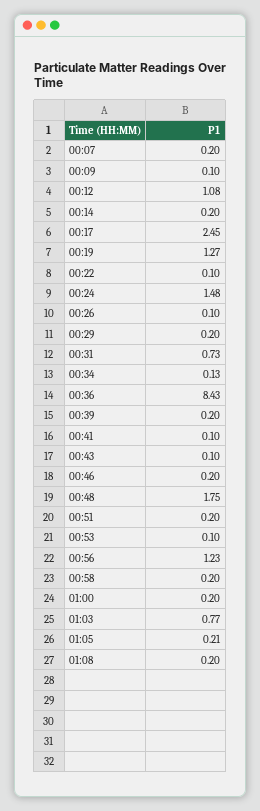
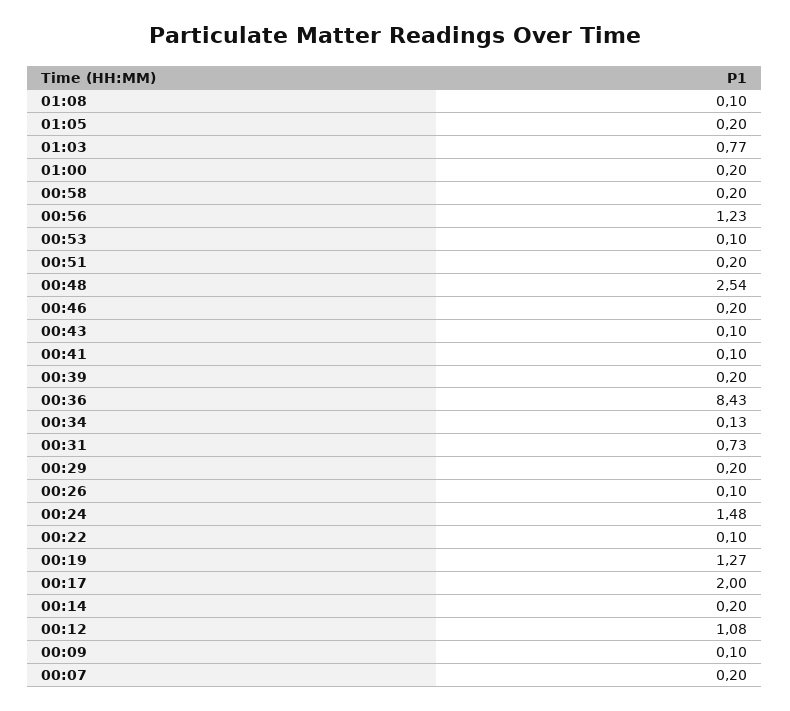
  {
    "00:07": 0.2,
    "00:09": 0.1,
    "00:12": 1.08,
    "00:14": 0.2,
-   "00:17": 2.45,
+   "00:17": 2,
    "00:19": 1.27,
    "00:22": 0.1,
    "00:24": 1.48,
    "00:26": 0.1,
    "00:29": 0.2,
    "00:31": 0.73,
    "00:34": 0.13,
    "00:36": 8.43,
    "00:39": 0.2,
    "00:41": 0.1,
    "00:43": 0.1,
    "00:46": 0.2,
-   "00:48": 1.75,
+   "00:48": 2.54,
    "00:51": 0.2,
    "00:53": 0.1,
    "00:56": 1.23,
    "00:58": 0.2,
    "01:00": 0.2,
    "01:03": 0.77,
-   "01:05": 0.21,
+   "01:05": 0.2,
-   "01:08": 0.2
+   "01:08": 0.1
  }

